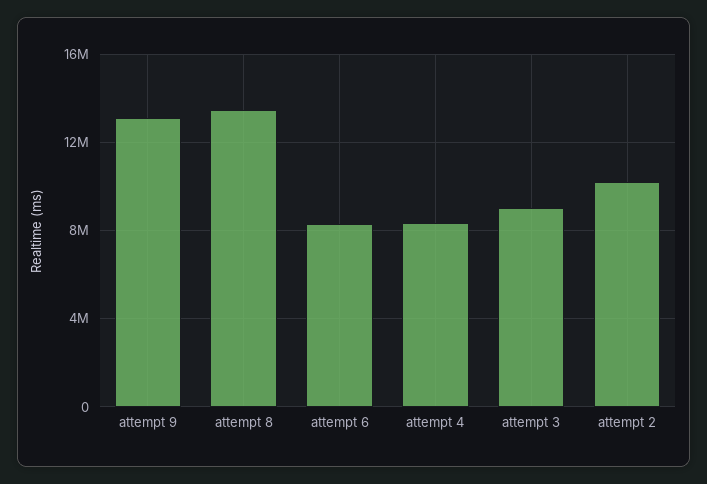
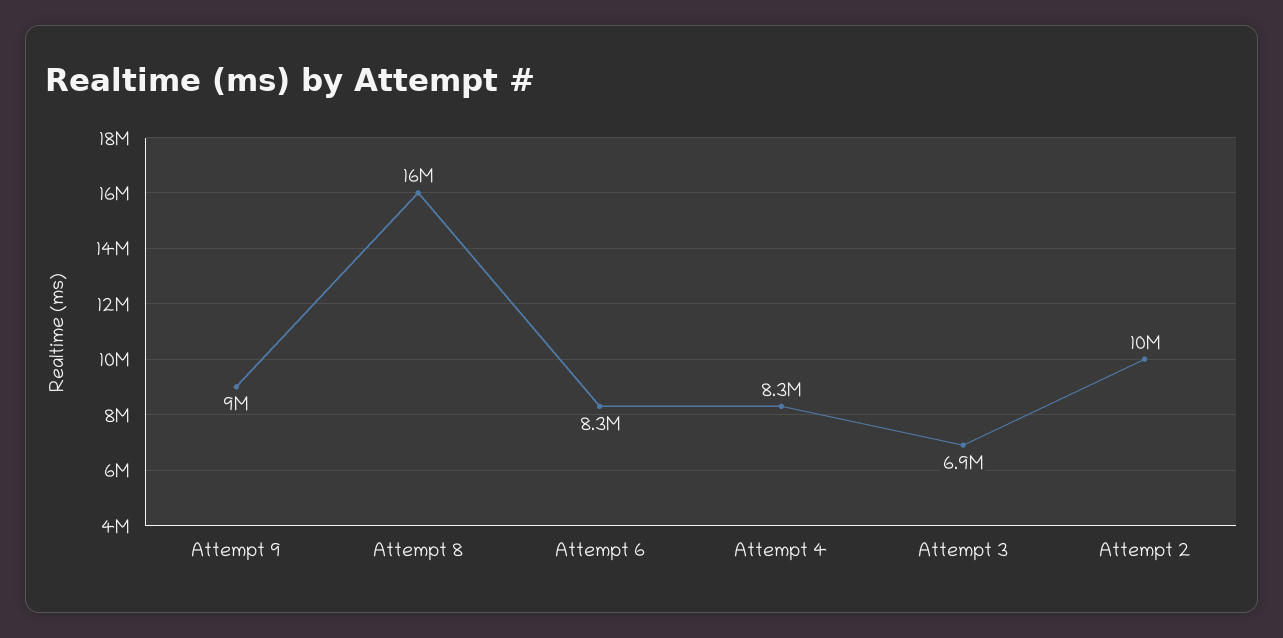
  {
-   "attempt 9": 13000000,
+   "attempt 9": 9000000,
-   "attempt 8": 13500000,
+   "attempt 8": 16000000,
    "attempt 6": 8300000,
    "attempt 4": 8300000,
-   "attempt 3": 9000000,
+   "attempt 3": 6900000,
    "attempt 2": 10000000
  }

